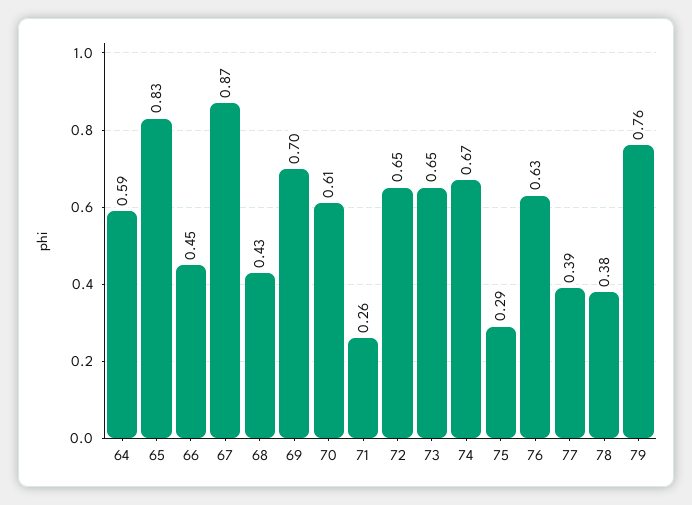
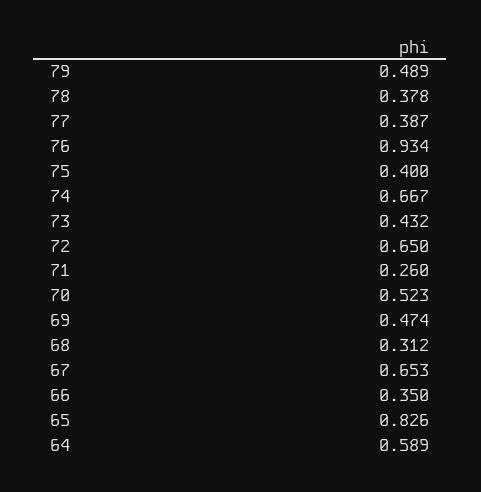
  {
    "64": 0.589,
    "65": 0.826,
-   "66": 0.45,
+   "66": 0.35,
-   "67": 0.87,
+   "67": 0.653,
-   "68": 0.43,
+   "68": 0.312,
-   "69": 0.7,
+   "69": 0.474,
-   "70": 0.61,
+   "70": 0.523,
    "71": 0.26,
    "72": 0.65,
-   "73": 0.65,
+   "73": 0.432,
    "74": 0.667,
-   "75": 0.29,
+   "75": 0.4,
-   "76": 0.63,
+   "76": 0.934,
    "77": 0.387,
    "78": 0.378,
-   "79": 0.76
+   "79": 0.489
  }

